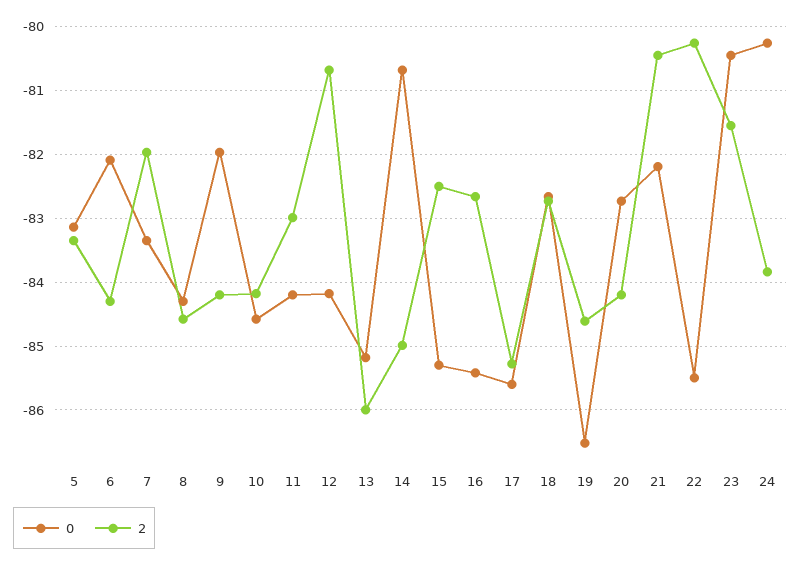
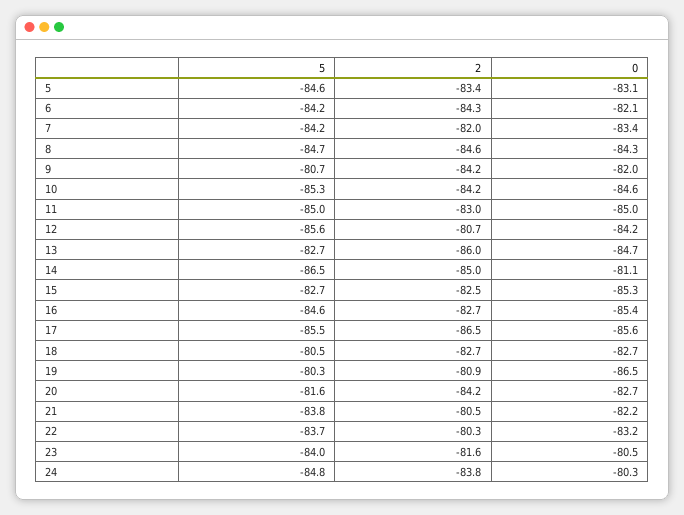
  {
    "0": {
      "5": -83.1,
      "6": -82.1,
      "7": -83.4,
      "8": -84.3,
      "9": -82,
      "10": -84.6,
-     "11": -84.2,
+     "11": -85,
      "12": -84.2,
-     "13": -85.2,
+     "13": -84.7,
-     "14": -80.7,
+     "14": -81.1,
      "15": -85.3,
      "16": -85.4,
      "17": -85.6,
      "18": -82.7,
      "19": -86.5,
      "20": -82.7,
      "21": -82.2,
-     "22": -85.5,
+     "22": -83.2,
      "23": -80.5,
      "24": -80.3
    },
    "2": {
      "5": -83.4,
      "6": -84.3,
      "7": -82,
      "8": -84.6,
      "9": -84.2,
      "10": -84.2,
      "11": -83,
      "12": -80.7,
      "13": -86,
      "14": -85,
      "15": -82.5,
      "16": -82.7,
-     "17": -85.3,
+     "17": -86.5,
      "18": -82.7,
-     "19": -84.6,
+     "19": -80.9,
      "20": -84.2,
      "21": -80.5,
      "22": -80.3,
      "23": -81.6,
      "24": -83.8
-   }
+   },
+   "5": {
+     "5": -84.6,
+     "6": -84.2,
+     "7": -84.2,
+     "8": -84.7,
+     "9": -80.7,
+     "10": -85.3,
+     "11": -85,
+     "12": -85.6,
+     "13": -82.7,
+     "14": -86.5,
+     "15": -82.7,
+     "16": -84.6,
+     "17": -85.5,
+     "18": -80.5,
+     "19": -80.3,
+     "20": -81.6,
+     "21": -83.8,
+     "22": -83.7,
+     "23": -84,
+     "24": -84.8
+   }
  }

